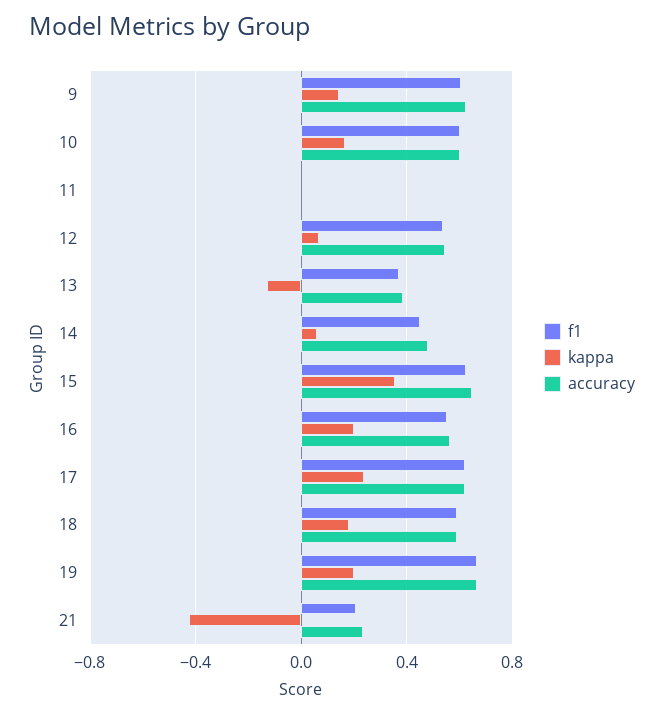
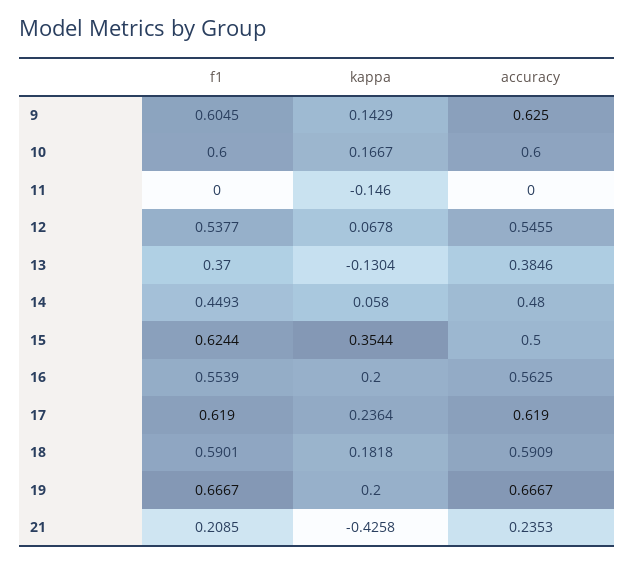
  {
    "f1": {
      "9": 0.6045,
      "10": 0.6,
      "11": 0,
      "12": 0.5377,
      "13": 0.37,
      "14": 0.4493,
      "15": 0.6244,
      "16": 0.5539,
      "17": 0.619,
      "18": 0.5901,
      "19": 0.6667,
      "21": 0.2085
    },
    "kappa": {
      "9": 0.1429,
      "10": 0.1667,
-     "11": 0,
+     "11": -0.146,
      "12": 0.0678,
      "13": -0.1304,
      "14": 0.058,
      "15": 0.3544,
      "16": 0.2,
      "17": 0.2364,
      "18": 0.1818,
      "19": 0.2,
      "21": -0.4258
    },
    "accuracy": {
      "9": 0.625,
      "10": 0.6,
      "11": 0,
      "12": 0.5455,
      "13": 0.3846,
      "14": 0.48,
-     "15": 0.65,
+     "15": 0.5,
      "16": 0.5625,
      "17": 0.619,
      "18": 0.5909,
      "19": 0.6667,
      "21": 0.2353
    }
  }

